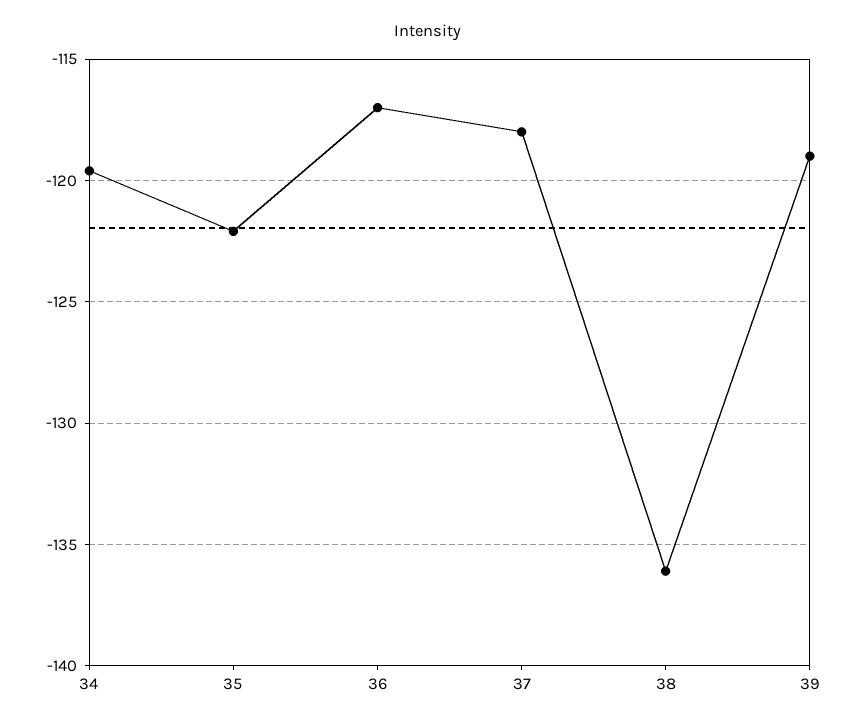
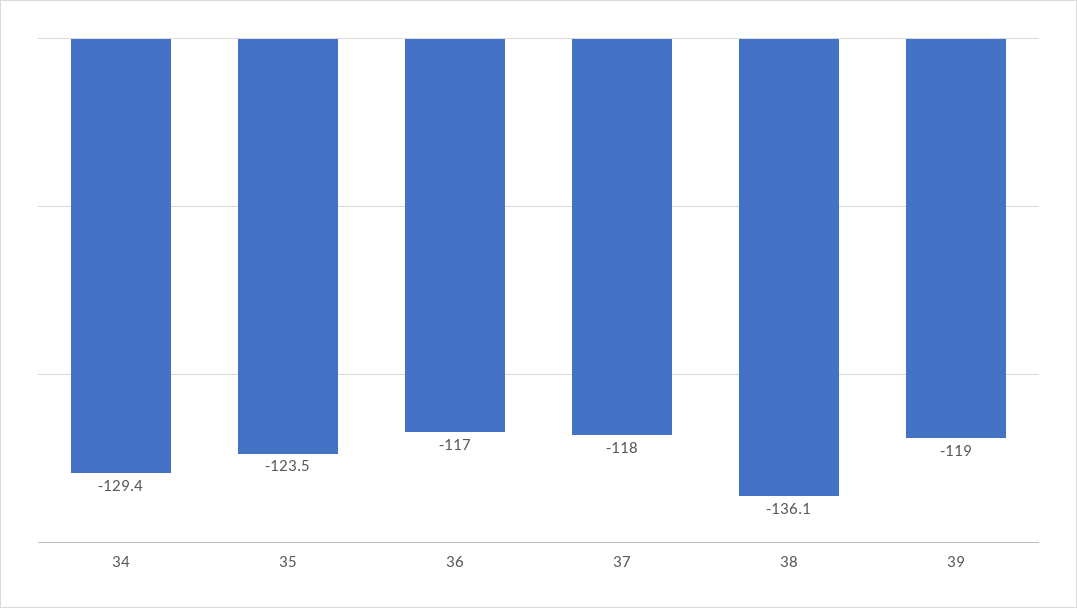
  {
-   "34": -119.5,
+   "34": -129.4,
-   "35": -122,
+   "35": -123.5,
    "36": -117,
    "37": -118,
    "38": -136.1,
    "39": -119
  }

